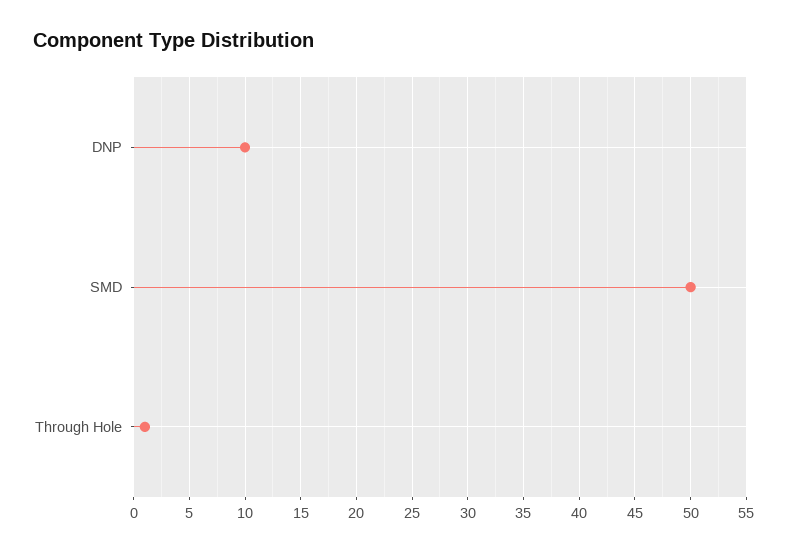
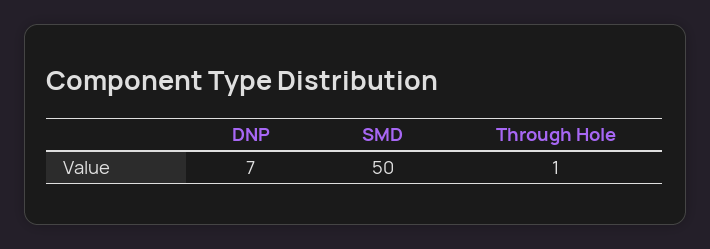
  {
-   "DNP": 10,
+   "DNP": 7,
    "SMD": 50,
    "Through Hole": 1
  }

